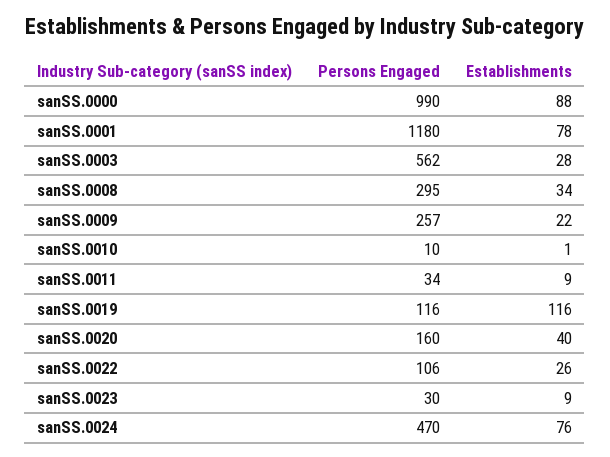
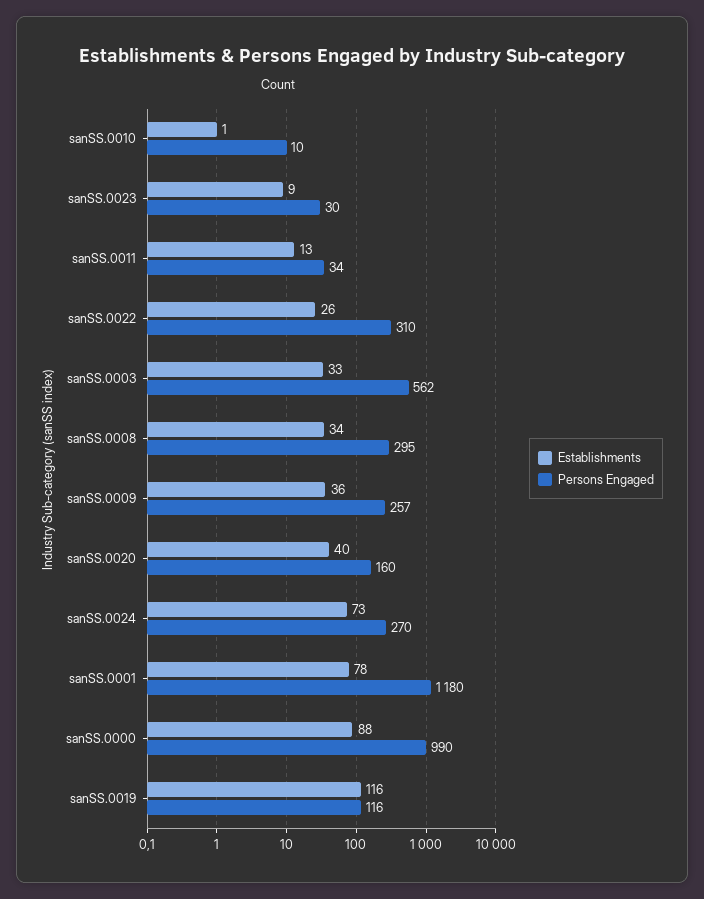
  {
    "Persons Engaged": {
      "sanSS.0000": 990,
      "sanSS.0001": 1180,
      "sanSS.0003": 562,
      "sanSS.0008": 295,
      "sanSS.0009": 257,
      "sanSS.0010": 10,
      "sanSS.0011": 34,
      "sanSS.0019": 116,
      "sanSS.0020": 160,
-     "sanSS.0022": 106,
+     "sanSS.0022": 310,
      "sanSS.0023": 30,
-     "sanSS.0024": 470
+     "sanSS.0024": 270
    },
    "Establishments": {
      "sanSS.0000": 88,
      "sanSS.0001": 78,
-     "sanSS.0003": 28,
+     "sanSS.0003": 33,
      "sanSS.0008": 34,
-     "sanSS.0009": 22,
+     "sanSS.0009": 36,
      "sanSS.0010": 1,
-     "sanSS.0011": 9,
+     "sanSS.0011": 13,
      "sanSS.0019": 116,
      "sanSS.0020": 40,
      "sanSS.0022": 26,
      "sanSS.0023": 9,
-     "sanSS.0024": 76
+     "sanSS.0024": 73
    }
  }

